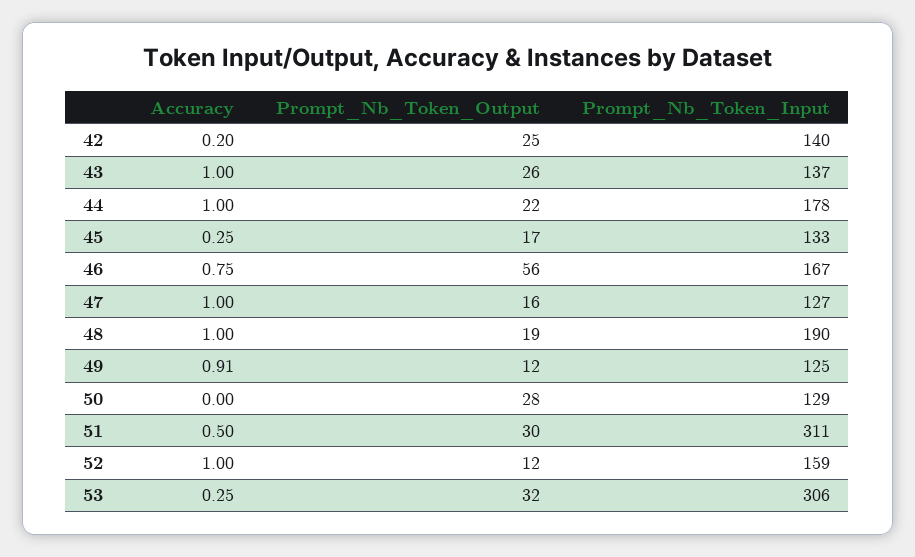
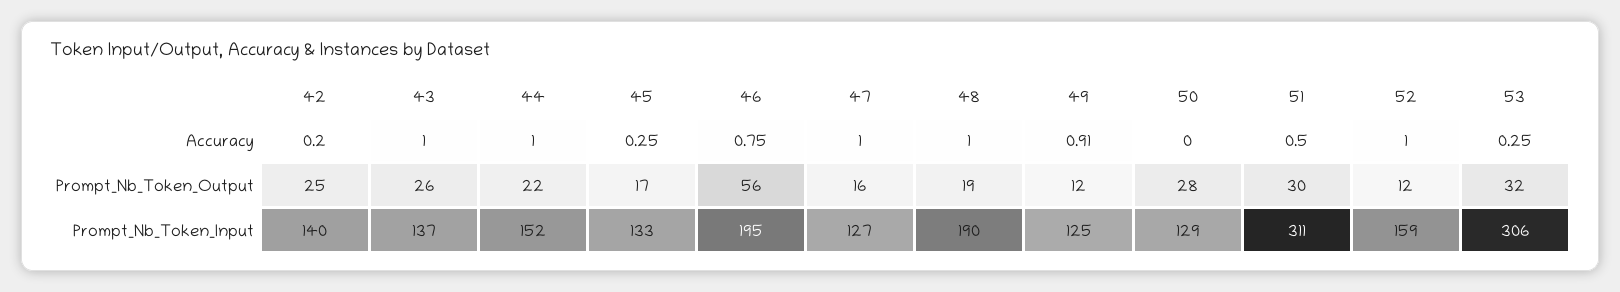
  {
    "Accuracy": {
      "42": 0.2,
      "43": 1,
      "44": 1,
      "45": 0.25,
      "46": 0.75,
      "47": 1,
      "48": 1,
      "49": 0.91,
      "50": 0,
      "51": 0.5,
      "52": 1,
      "53": 0.25
    },
    "Prompt_Nb_Token_Output": {
      "42": 25,
      "43": 26,
      "44": 22,
      "45": 17,
      "46": 56,
      "47": 16,
      "48": 19,
      "49": 12,
      "50": 28,
      "51": 30,
      "52": 12,
      "53": 32
    },
    "Prompt_Nb_Token_Input": {
      "42": 140,
      "43": 137,
-     "44": 178,
+     "44": 152,
      "45": 133,
-     "46": 167,
+     "46": 195,
      "47": 127,
      "48": 190,
      "49": 125,
      "50": 129,
      "51": 311,
      "52": 159,
      "53": 306
    }
  }

